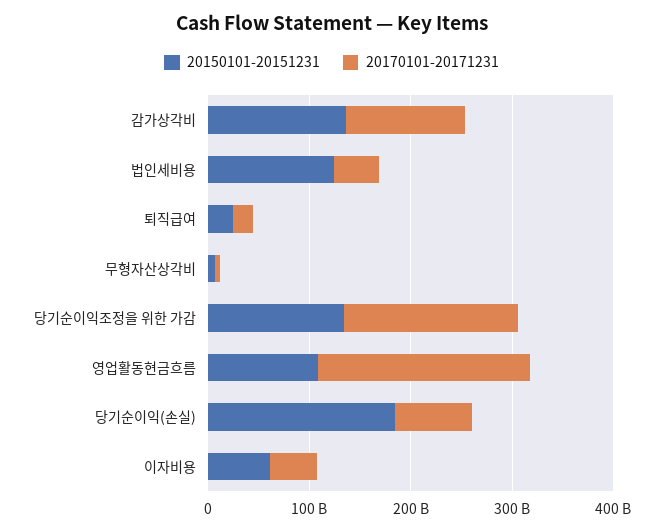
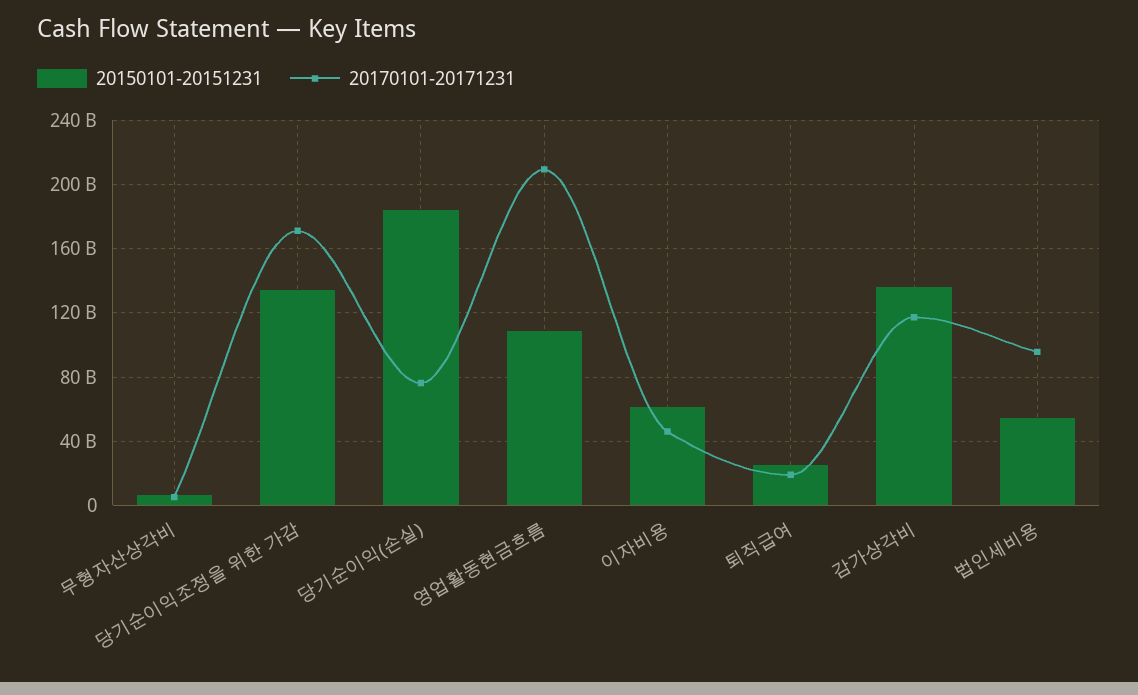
  {
    "20150101-20151231": {
      "감가상각비": 135000000000,
-     "법인세비용": 120000000000,
+     "법인세비용": 55000000000,
      "퇴직급여": 25000000000,
      "무형자산상각비": 5000000000,
      "당기순이익조정을 위한 가감": 135000000000,
      "영업활동현금흐름": 110000000000,
      "당기순이익(손실)": 185000000000,
      "이자비용": 60000000000
    },
    "20170101-20171231": {
      "감가상각비": 115000000000,
-     "법인세비용": 40000000000,
+     "법인세비용": 95000000000,
      "퇴직급여": 20000000000,
      "무형자산상각비": 5000000000,
      "당기순이익조정을 위한 가감": 170000000000,
      "영업활동현금흐름": 210000000000,
      "당기순이익(손실)": 75000000000,
      "이자비용": 45000000000
    }
  }

